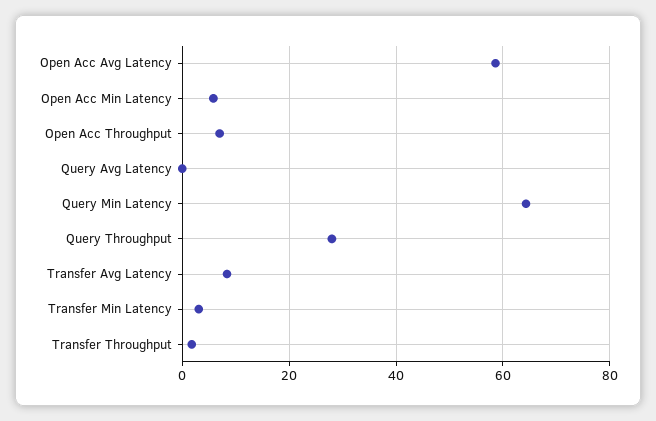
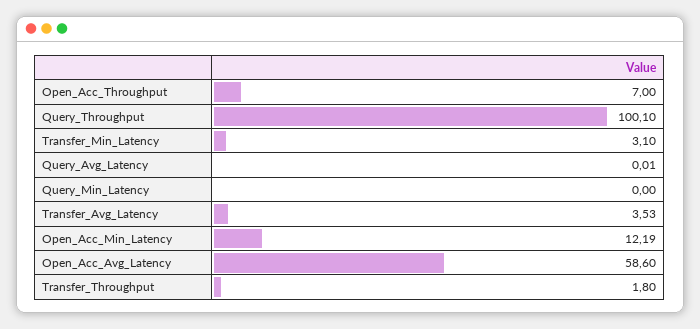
  {
    "Open Acc Avg Latency": 58.6,
-   "Open Acc Min Latency": 6,
+   "Open Acc Min Latency": 12.19,
    "Open Acc Throughput": 7,
    "Query Avg Latency": 0.01,
-   "Query Min Latency": 64,
+   "Query Min Latency": 0,
-   "Query Throughput": 28,
+   "Query Throughput": 100.1,
-   "Transfer Avg Latency": 8,
+   "Transfer Avg Latency": 3.53,
    "Transfer Min Latency": 3.1,
    "Transfer Throughput": 1.8
  }

